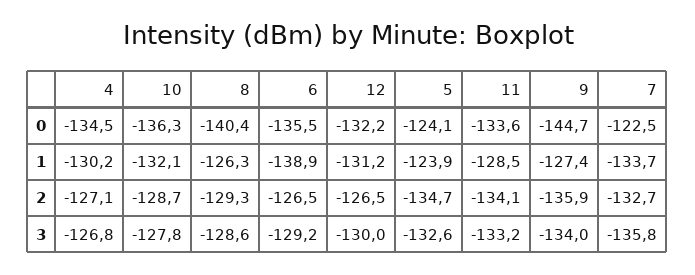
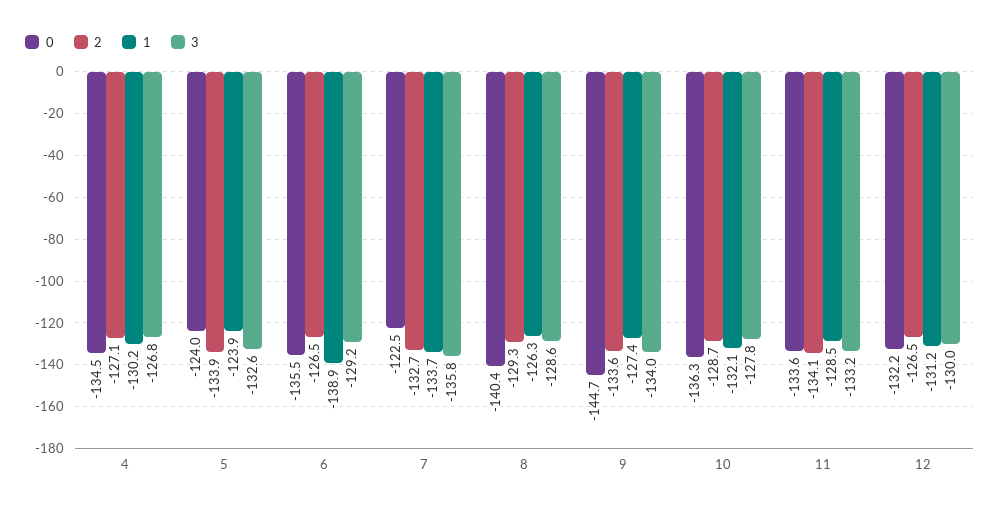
  {
    "0": {
      "4": -134.5,
      "10": -136.3,
      "8": -140.4,
      "6": -135.5,
      "12": -132.2,
-     "5": -124.1,
+     "5": -124,
      "11": -133.6,
      "9": -144.7,
      "7": -122.5
    },
    "1": {
      "4": -130.2,
      "10": -132.1,
      "8": -126.3,
      "6": -138.9,
      "12": -131.2,
      "5": -123.9,
      "11": -128.5,
      "9": -127.4,
      "7": -133.7
    },
    "2": {
      "4": -127.1,
      "10": -128.7,
      "8": -129.3,
      "6": -126.5,
      "12": -126.5,
-     "5": -134.7,
+     "5": -133.9,
      "11": -134.1,
-     "9": -135.9,
+     "9": -133.6,
      "7": -132.7
    },
    "3": {
      "4": -126.8,
      "10": -127.8,
      "8": -128.6,
      "6": -129.2,
      "12": -130,
      "5": -132.6,
      "11": -133.2,
      "9": -134,
      "7": -135.8
    }
  }

